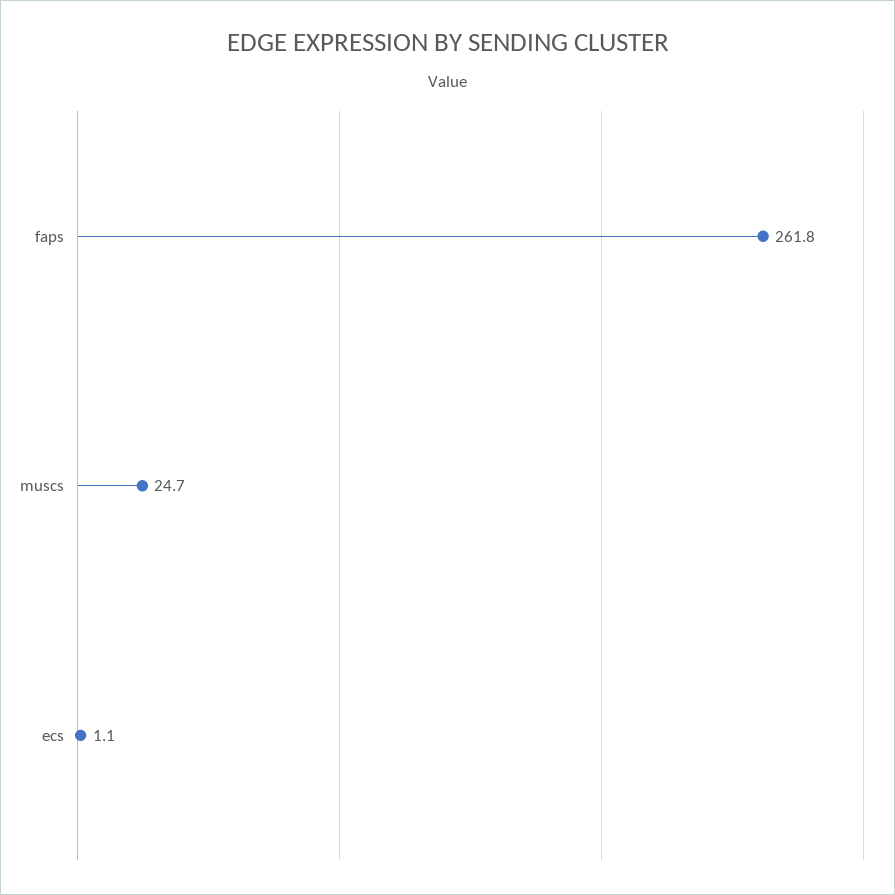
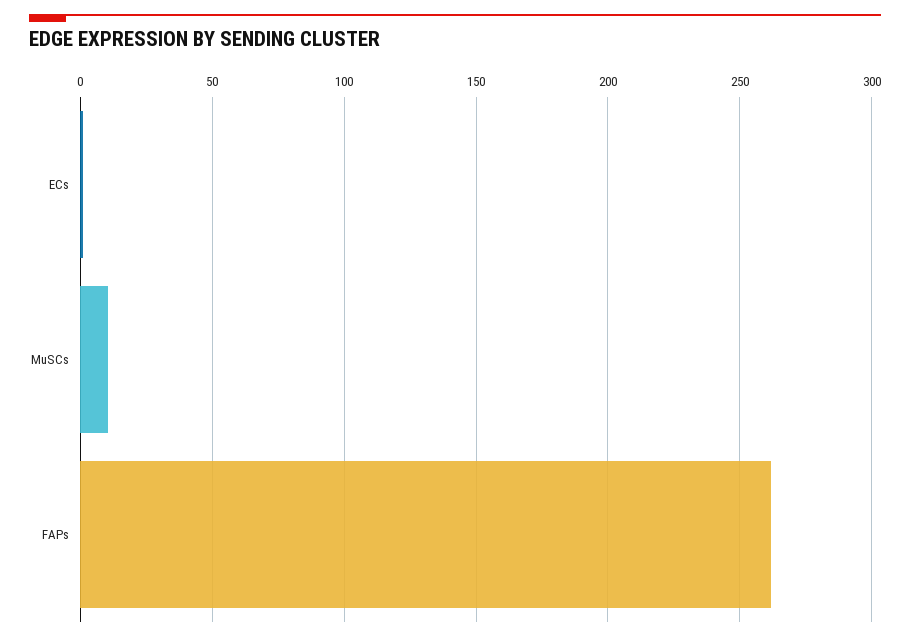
  {
    "faps": 261.8,
-   "muscs": 24.7,
+   "muscs": 10,
    "ecs": 1.1
  }

